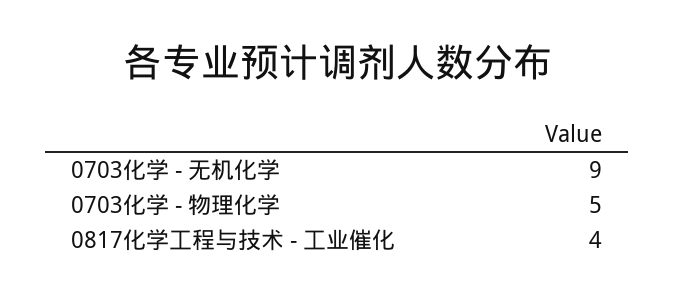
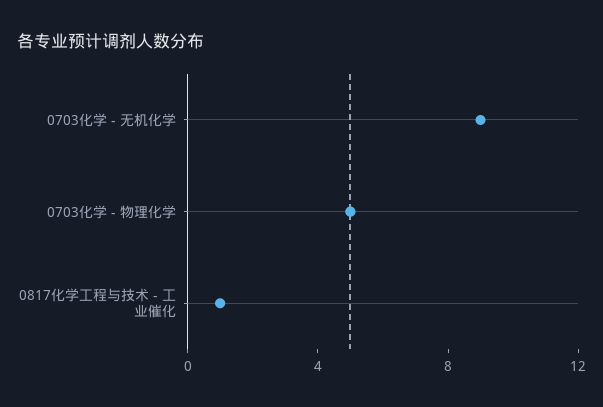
  {
    "0703化学 - 无机化学": 9,
    "0703化学 - 物理化学": 5,
-   "0817化学工程与技术 - 工业催化": 4
+   "0817化学工程与技术 - 工业催化": 1
  }

